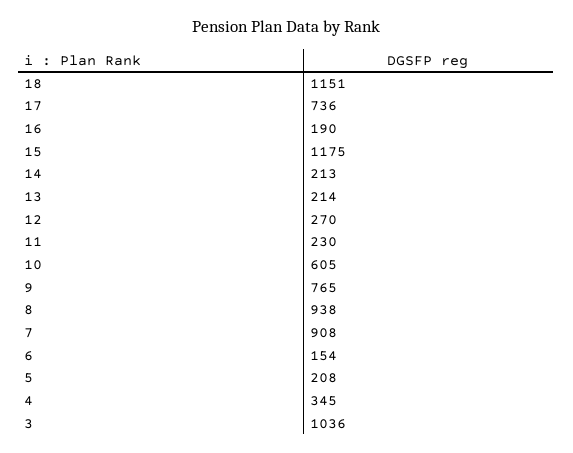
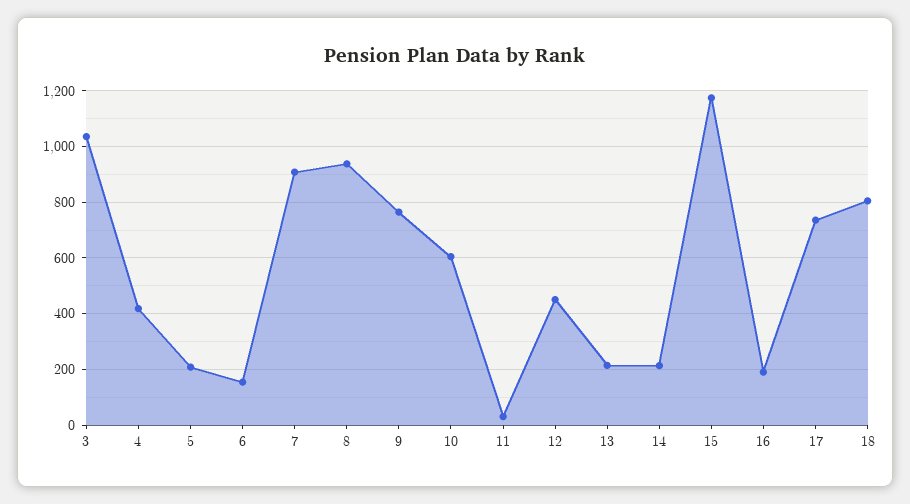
  {
-   "18": 1151,
+   "18": 800,
    "17": 736,
    "16": 190,
    "15": 1175,
    "14": 213,
    "13": 214,
-   "12": 270,
+   "12": 450,
-   "11": 230,
+   "11": 25,
    "10": 605,
    "9": 765,
    "8": 938,
    "7": 908,
    "6": 154,
    "5": 208,
-   "4": 345,
+   "4": 425,
    "3": 1036
  }

